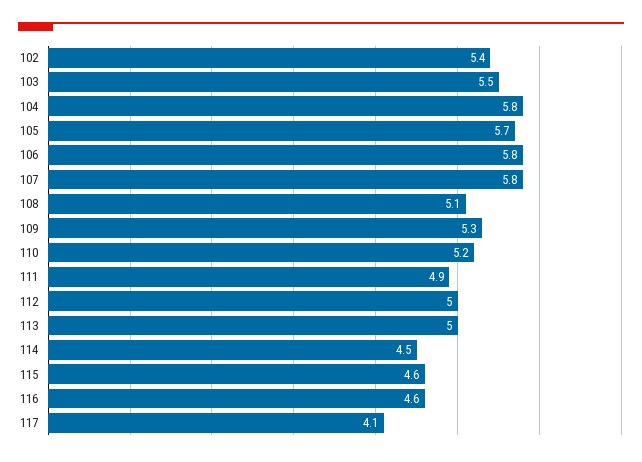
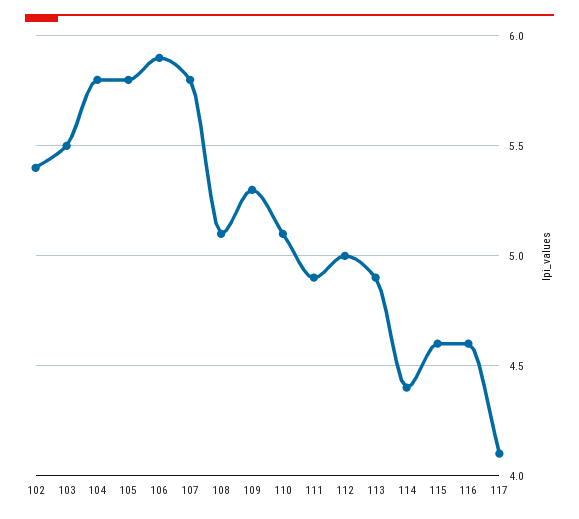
  {
    "102": 5.4,
    "103": 5.5,
    "104": 5.8,
-   "105": 5.7,
+   "105": 5.8,
-   "106": 5.8,
+   "106": 5.9,
    "107": 5.8,
    "108": 5.1,
    "109": 5.3,
-   "110": 5.2,
+   "110": 5.1,
    "111": 4.9,
    "112": 5,
-   "113": 5,
+   "113": 4.9,
-   "114": 4.5,
+   "114": 4.4,
    "115": 4.6,
    "116": 4.6,
    "117": 4.1
  }

